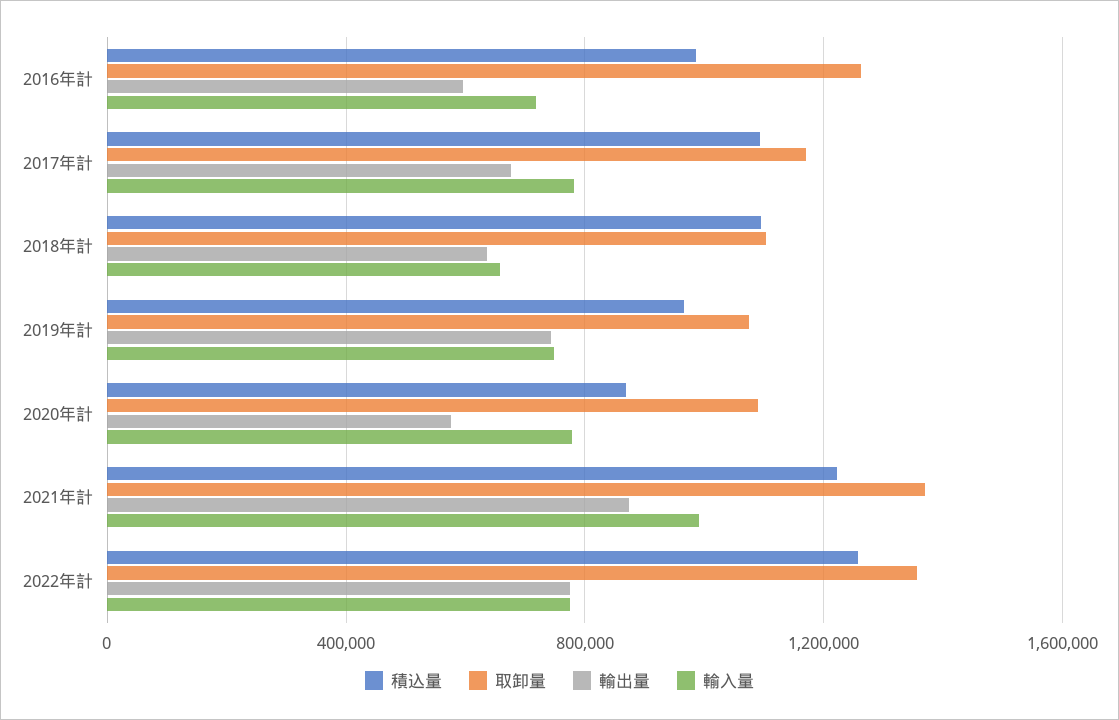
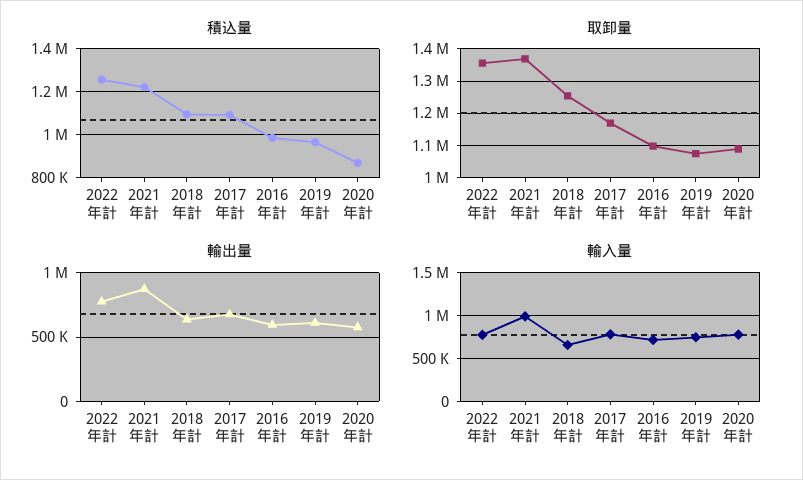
  {
    "積込量": {
      "2016年計": 1000000,
      "2017年計": 1100000,
      "2018年計": 1100000,
      "2019年計": 950000,
      "2020年計": 850000,
      "2021年計": 1200000,
      "2022年計": 1250000
    },
    "取卸量": {
-     "2016年計": 1250000,
+     "2016年計": 1100000,
      "2017年計": 1160000,
-     "2018年計": 1100000,
+     "2018年計": 1260000,
      "2019年計": 1080000,
      "2020年計": 1080000,
      "2021年計": 1360000,
      "2022年計": 1360000
    },
    "輸出量": {
      "2016年計": 600000,
      "2017年計": 700000,
      "2018年計": 650000,
-     "2019年計": 750000,
+     "2019年計": 600000,
      "2020年計": 600000,
      "2021年計": 850000,
      "2022年計": 800000
    },
    "輸入量": {
      "2016年計": 700000,
      "2017年計": 800000,
      "2018年計": 650000,
      "2019年計": 750000,
      "2020年計": 800000,
      "2021年計": 1000000,
      "2022年計": 800000
    }
  }

